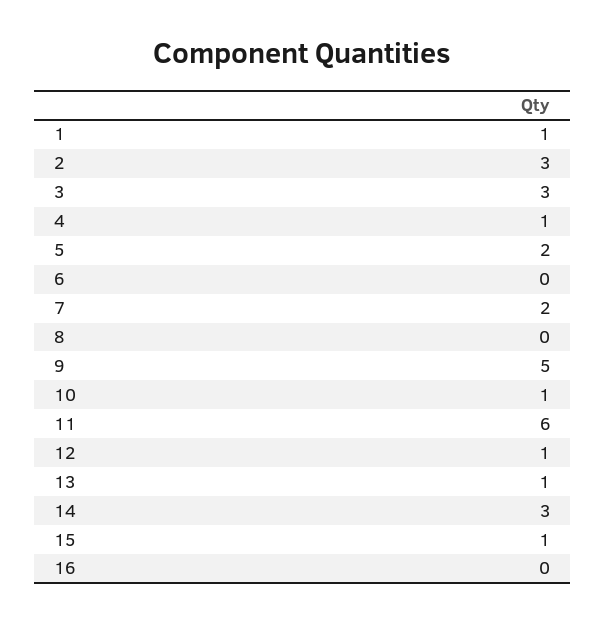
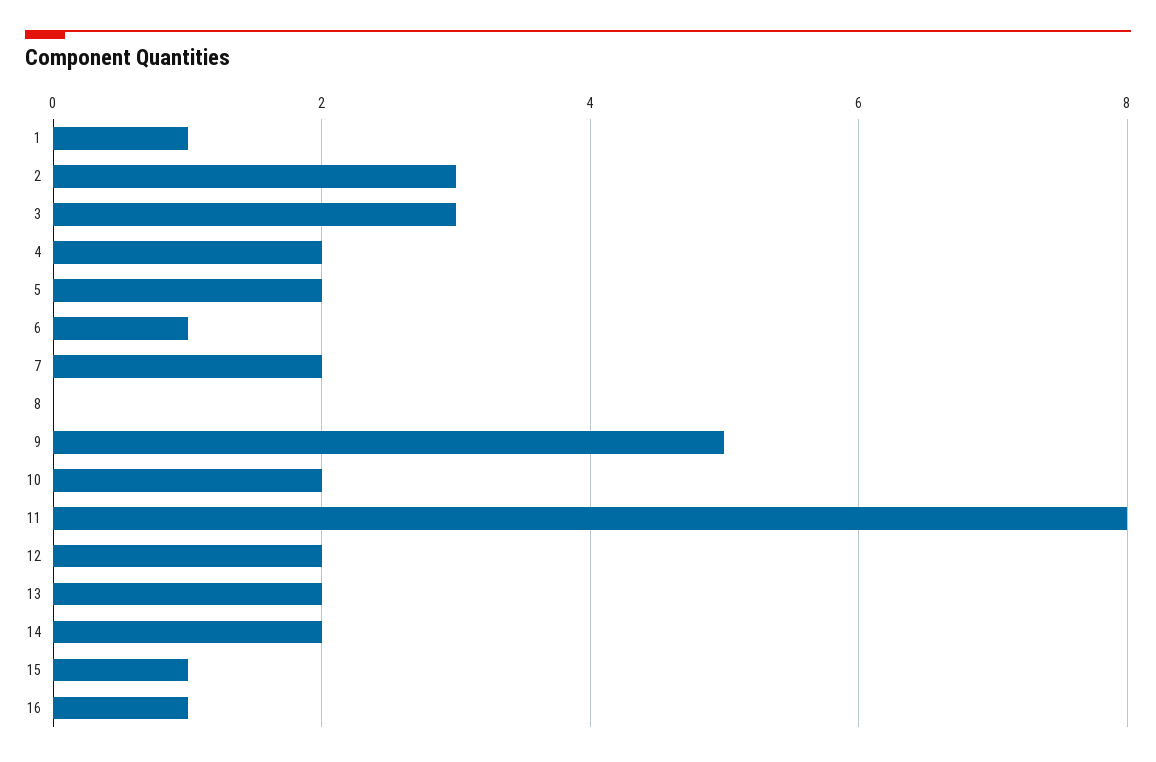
  {
    "1": 1,
    "2": 3,
    "3": 3,
-   "4": 1,
+   "4": 2,
    "5": 2,
-   "6": 0,
+   "6": 1,
    "7": 2,
    "8": 0,
    "9": 5,
-   "10": 1,
+   "10": 2,
-   "11": 6,
+   "11": 8,
-   "12": 1,
+   "12": 2,
-   "13": 1,
+   "13": 2,
-   "14": 3,
+   "14": 2,
    "15": 1,
-   "16": 0
+   "16": 1
  }

